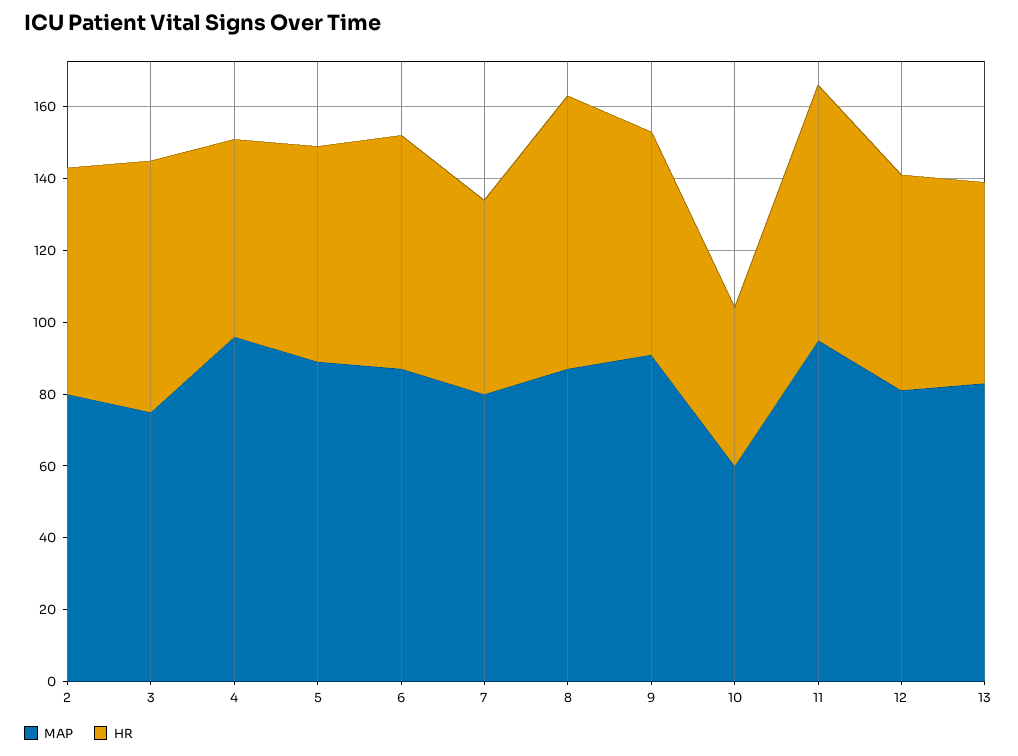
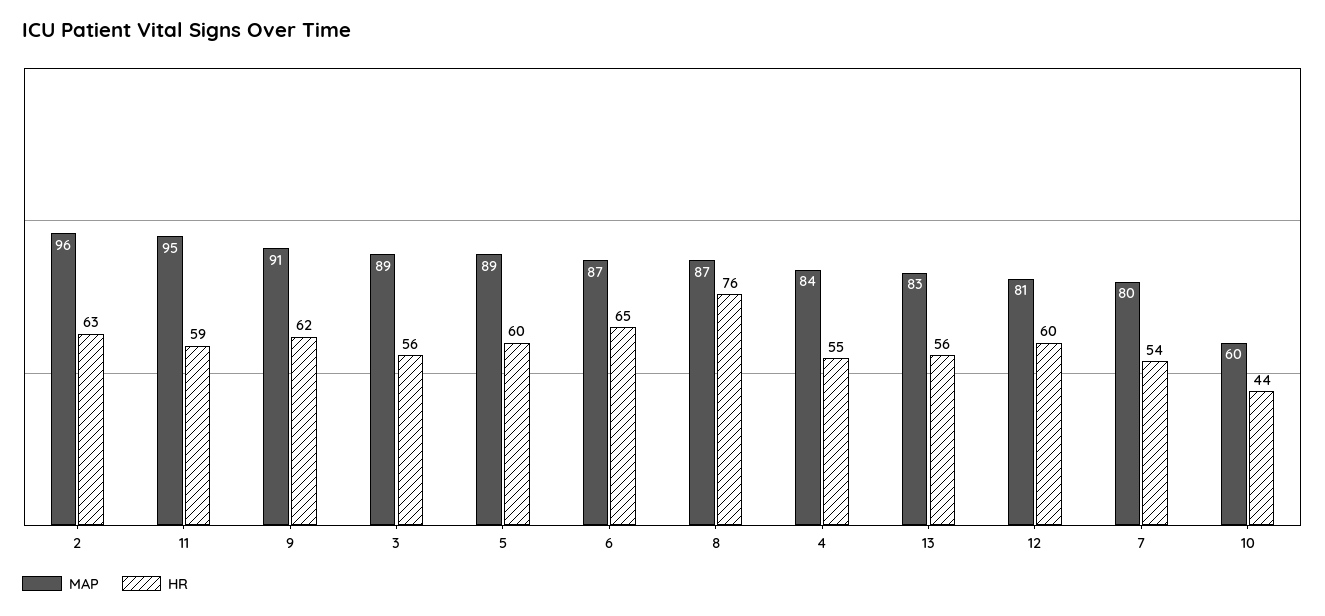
  {
    "MAP": {
-     "2": 80,
+     "2": 96,
-     "3": 75,
+     "3": 89,
-     "4": 95,
+     "4": 84,
      "5": 89,
      "6": 87,
      "7": 80,
      "8": 87,
      "9": 91,
      "10": 60,
      "11": 95,
      "12": 81,
      "13": 83
    },
    "HR": {
      "2": 63,
-     "3": 70,
+     "3": 56,
      "4": 55,
      "5": 60,
      "6": 65,
      "7": 54,
      "8": 76,
      "9": 62,
      "10": 44,
-     "11": 70,
+     "11": 59,
      "12": 60,
      "13": 56
    }
  }

